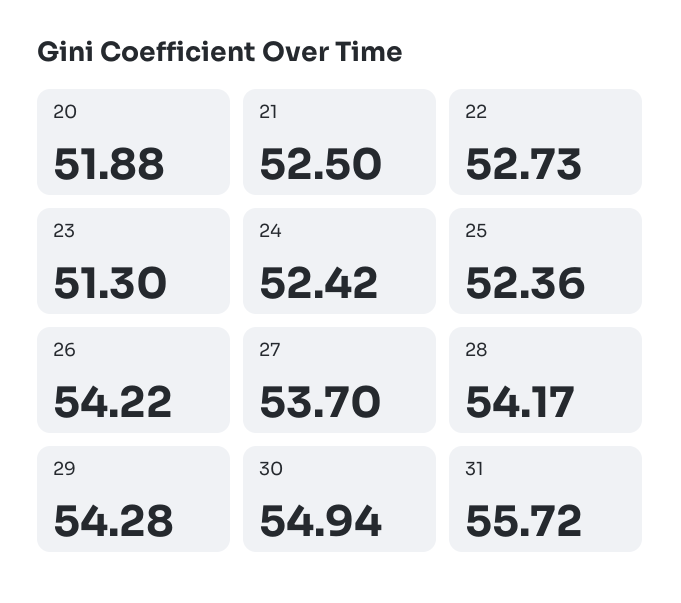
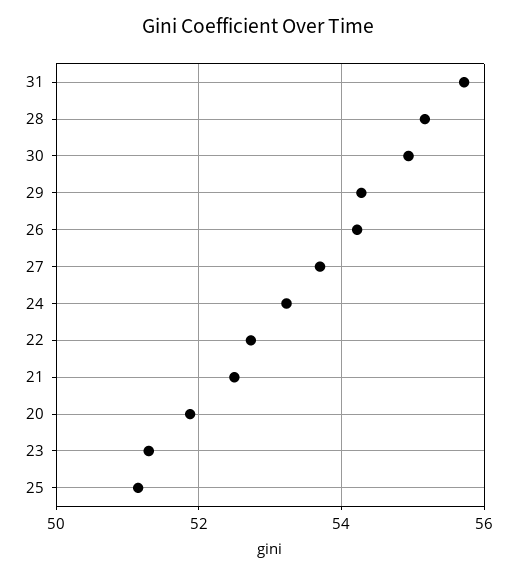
  {
    "20": 51.88,
    "21": 52.5,
    "22": 52.73,
    "23": 51.3,
-   "24": 52.42,
+   "24": 53.2,
-   "25": 52.36,
+   "25": 51.2,
    "26": 54.22,
    "27": 53.7,
-   "28": 54.17,
+   "28": 55.2,
    "29": 54.28,
    "30": 54.94,
    "31": 55.72
  }

